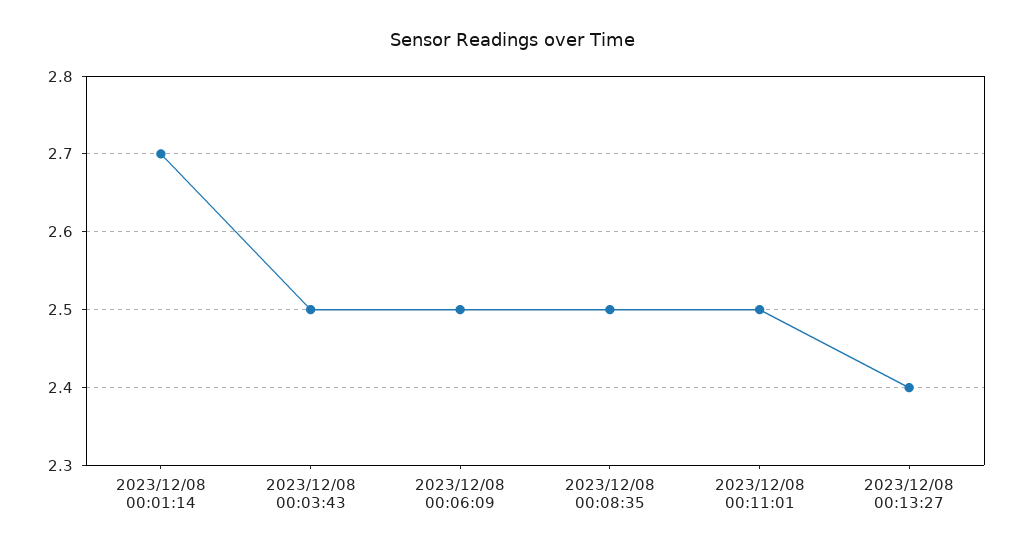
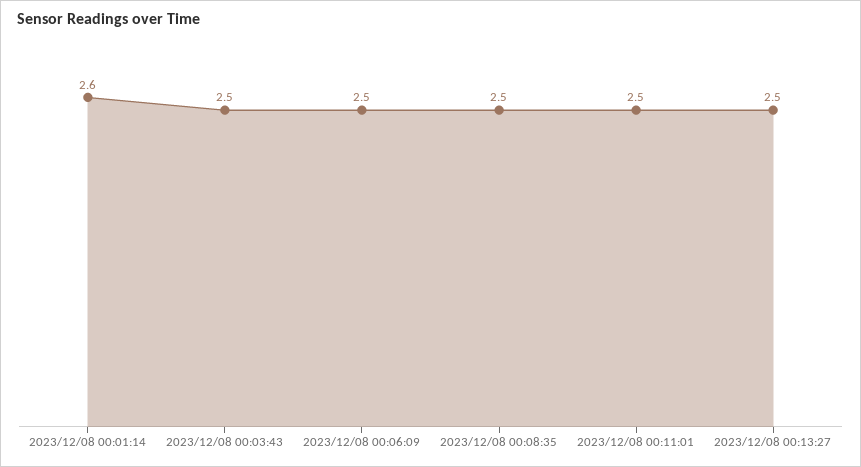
  {
-   "2023/12/08 00:01:14": 2.7,
+   "2023/12/08 00:01:14": 2.6,
    "2023/12/08 00:03:43": 2.5,
    "2023/12/08 00:06:09": 2.5,
    "2023/12/08 00:08:35": 2.5,
    "2023/12/08 00:11:01": 2.5,
-   "2023/12/08 00:13:27": 2.4
+   "2023/12/08 00:13:27": 2.5
  }

